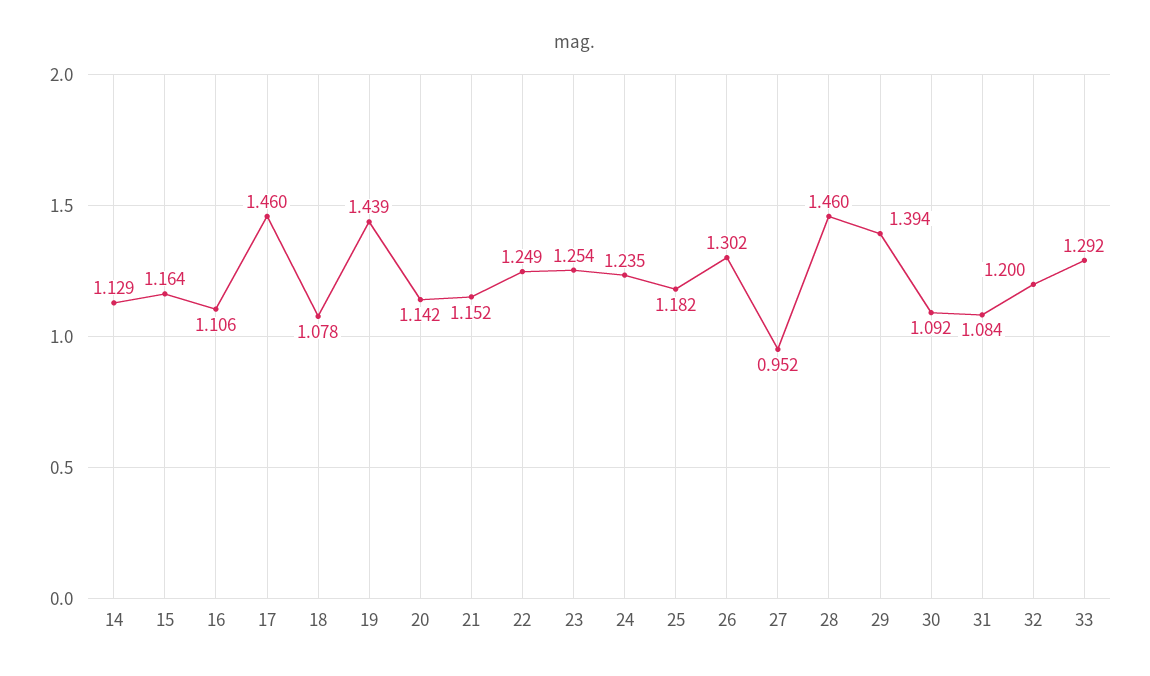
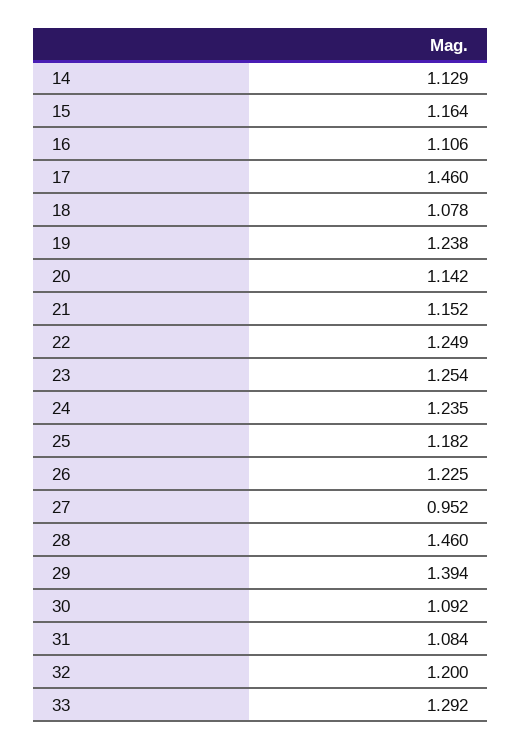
  {
    "14": 1.129,
    "15": 1.164,
    "16": 1.106,
    "17": 1.46,
    "18": 1.078,
-   "19": 1.439,
+   "19": 1.238,
    "20": 1.142,
    "21": 1.152,
    "22": 1.249,
    "23": 1.254,
    "24": 1.235,
    "25": 1.182,
-   "26": 1.302,
+   "26": 1.225,
    "27": 0.952,
    "28": 1.46,
    "29": 1.394,
    "30": 1.092,
    "31": 1.084,
    "32": 1.2,
    "33": 1.292
  }

